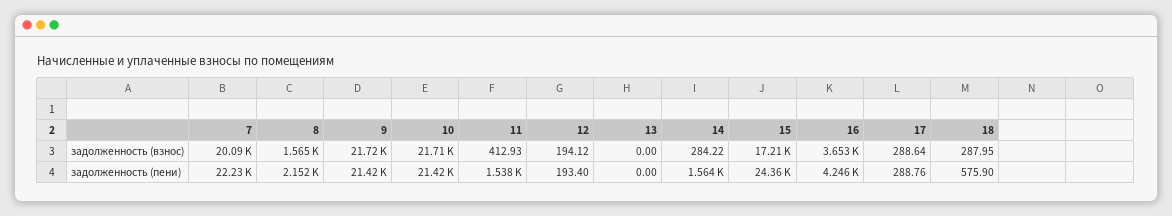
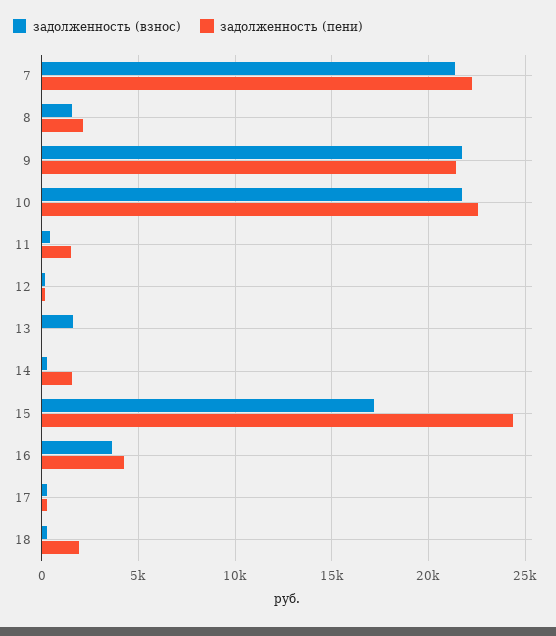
  {
    "задолженность (взнос)": {
-     "7": 20090,
+     "7": 21500,
      "8": 1565,
      "9": 21720,
      "10": 21710,
      "11": 412.93,
      "12": 194.12,
-     "13": 0,
+     "13": 1500,
      "14": 284.22,
      "15": 17210,
      "16": 3653,
      "17": 288.64,
      "18": 287.95
    },
    "задолженность (пени)": {
      "7": 22230,
      "8": 2152,
      "9": 21420,
-     "10": 21420,
+     "10": 22500,
      "11": 1538,
      "12": 193.4,
      "13": 0,
      "14": 1564,
      "15": 24360,
      "16": 4246,
      "17": 288.76,
-     "18": 575.9
+     "18": 2000
    }
  }

